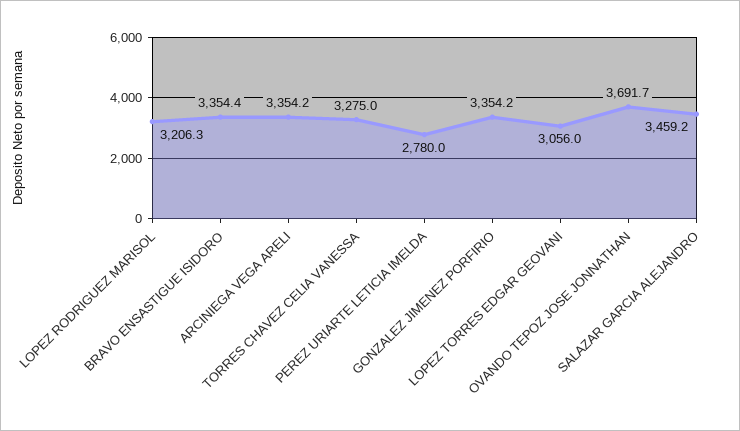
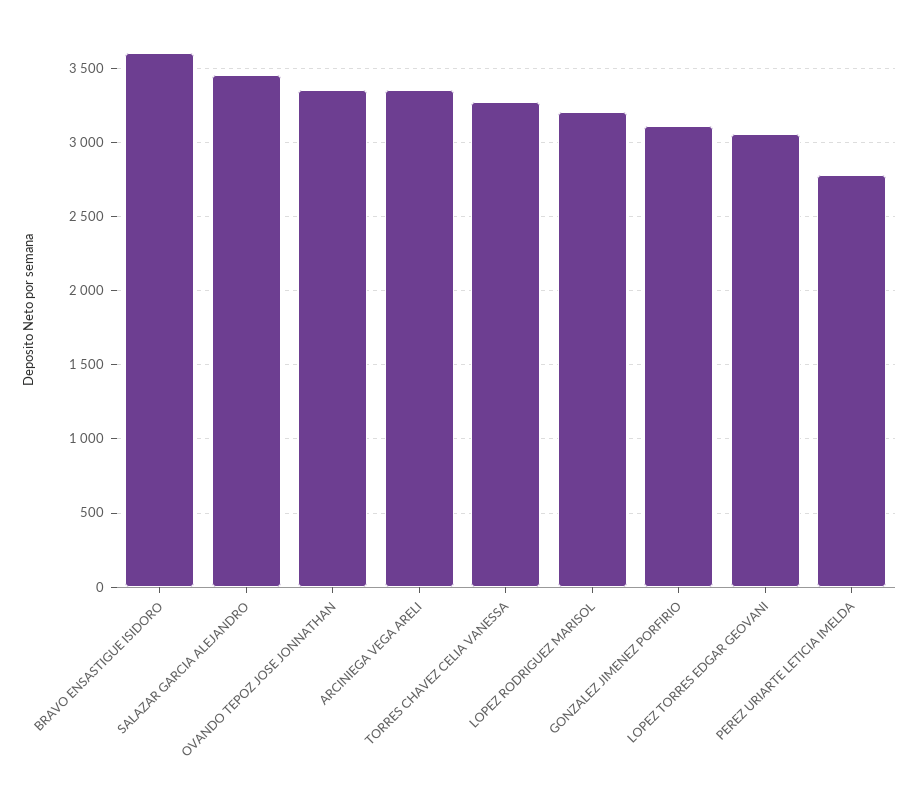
  {
    "LOPEZ RODRIGUEZ MARISOL": 3206.3,
-   "BRAVO ENSASTIGUE ISIDORO": 3354.4,
+   "BRAVO ENSASTIGUE ISIDORO": 3600,
    "ARCINIEGA VEGA ARELI": 3354.2,
    "TORRES CHAVEZ CELIA VANESSA": 3275,
    "PEREZ URIARTE LETICIA IMELDA": 2780,
-   "GONZALEZ JIMENEZ PORFIRIO": 3354.2,
+   "GONZALEZ JIMENEZ PORFIRIO": 3100,
    "LOPEZ TORRES EDGAR GEOVANI": 3056,
-   "OVANDO TEPOZ JOSE JONNATHAN": 3691.7,
+   "OVANDO TEPOZ JOSE JONNATHAN": 3350,
    "SALAZAR GARCIA ALEJANDRO": 3459.2
  }

